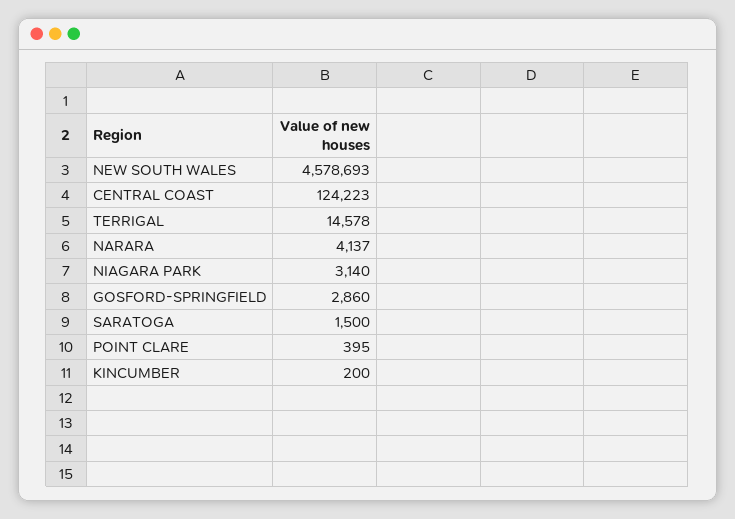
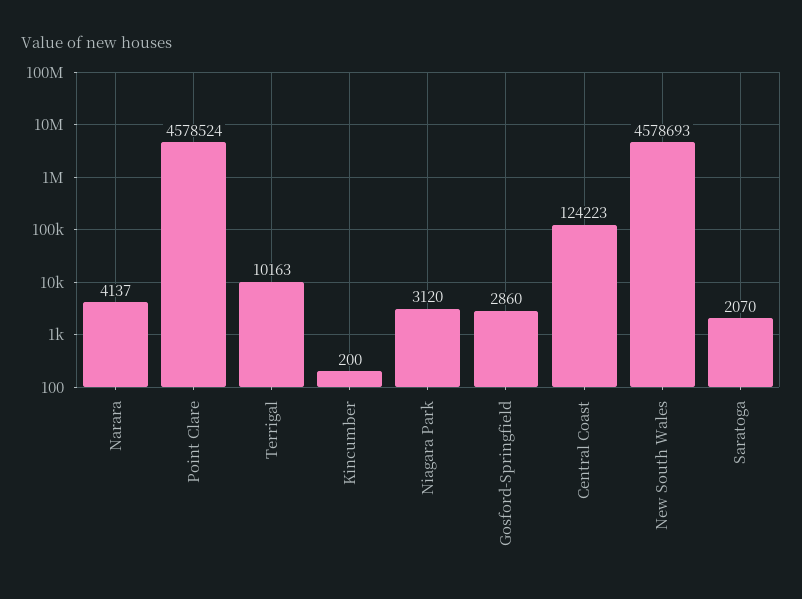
  {
    "NEW SOUTH WALES": 4578693,
    "CENTRAL COAST": 124223,
-   "TERRIGAL": 14578,
+   "TERRIGAL": 10163,
    "NARARA": 4137,
-   "NIAGARA PARK": 3140,
+   "NIAGARA PARK": 3120,
    "GOSFORD-SPRINGFIELD": 2860,
-   "SARATOGA": 1500,
+   "SARATOGA": 2070,
-   "POINT CLARE": 395,
+   "POINT CLARE": 4578524,
    "KINCUMBER": 200
  }

